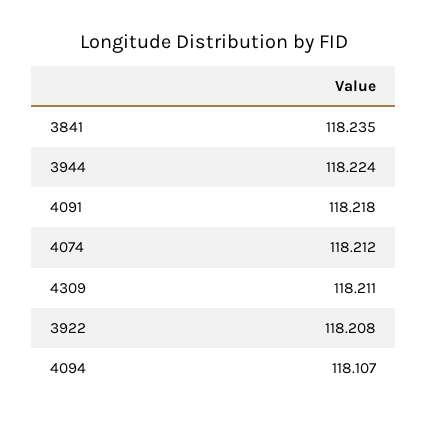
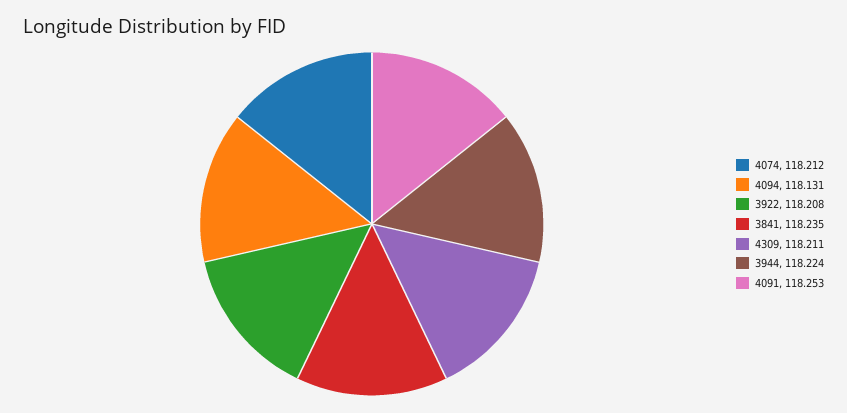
  {
    "3841": 118.235,
    "3944": 118.224,
-   "4091": 118.218,
+   "4091": 118.253,
    "4074": 118.212,
    "4309": 118.211,
    "3922": 118.208,
-   "4094": 118.107
+   "4094": 118.131
  }

